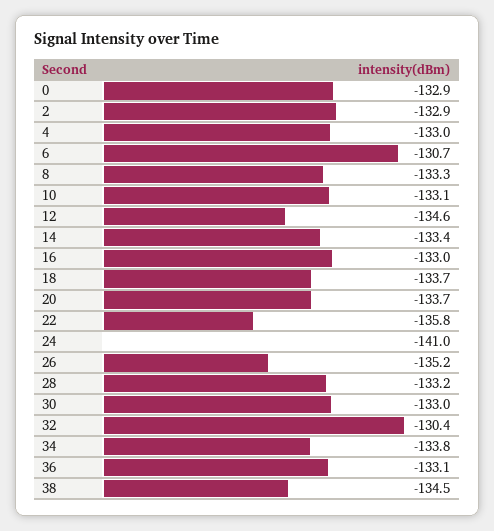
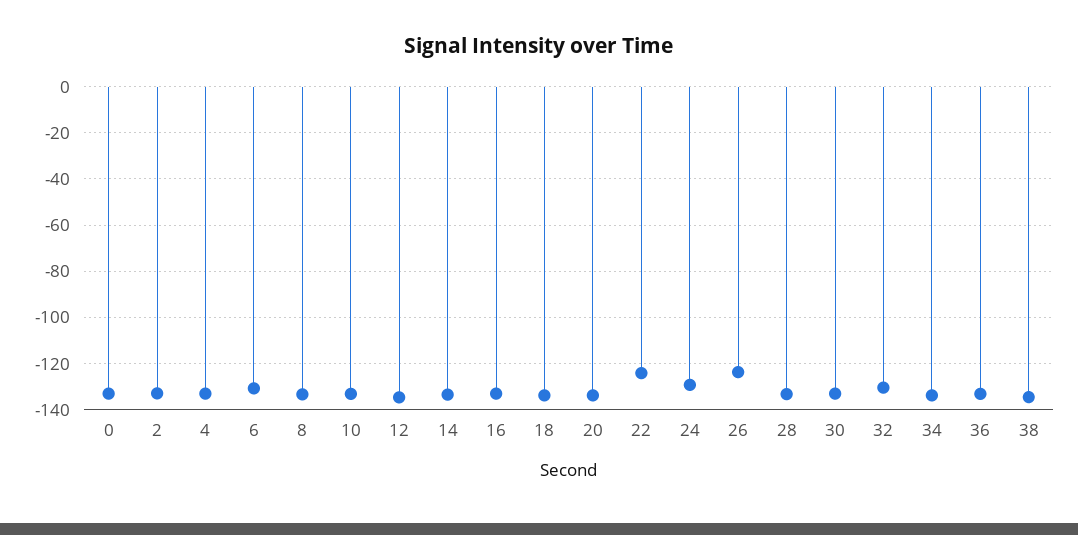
  {
    "0": -132.9,
    "2": -132.9,
    "4": -133,
    "6": -130.7,
    "8": -133.3,
    "10": -133.1,
    "12": -134.6,
    "14": -133.4,
    "16": -133,
    "18": -133.7,
    "20": -133.7,
-   "22": -135.8,
+   "22": -125,
-   "24": -141,
+   "24": -130,
-   "26": -135.2,
+   "26": -125,
    "28": -133.2,
    "30": -133,
    "32": -130.4,
    "34": -133.8,
    "36": -133.1,
    "38": -134.5
  }

